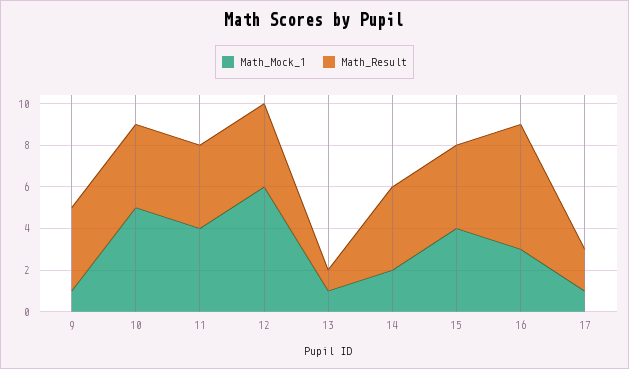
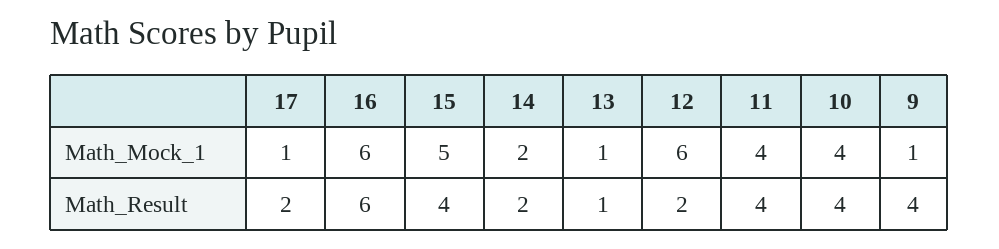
  {
    "Math_Mock_1": {
      "9": 1,
-     "10": 5,
+     "10": 4,
      "11": 4,
      "12": 6,
      "13": 1,
      "14": 2,
-     "15": 4,
+     "15": 5,
-     "16": 3,
+     "16": 6,
      "17": 1
    },
    "Math_Result": {
      "9": 4,
      "10": 4,
      "11": 4,
-     "12": 4,
+     "12": 2,
      "13": 1,
-     "14": 4,
+     "14": 2,
      "15": 4,
      "16": 6,
      "17": 2
    }
  }

